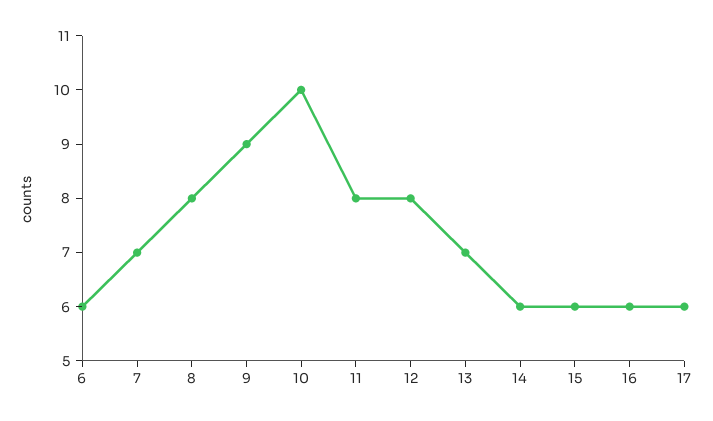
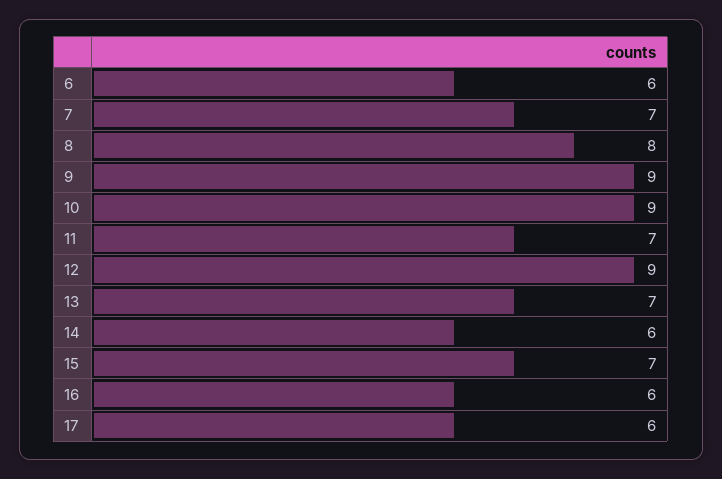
  {
    "6": 6,
    "7": 7,
    "8": 8,
    "9": 9,
-   "10": 10,
+   "10": 9,
-   "11": 8,
+   "11": 7,
-   "12": 8,
+   "12": 9,
    "13": 7,
    "14": 6,
-   "15": 6,
+   "15": 7,
    "16": 6,
    "17": 6
  }

